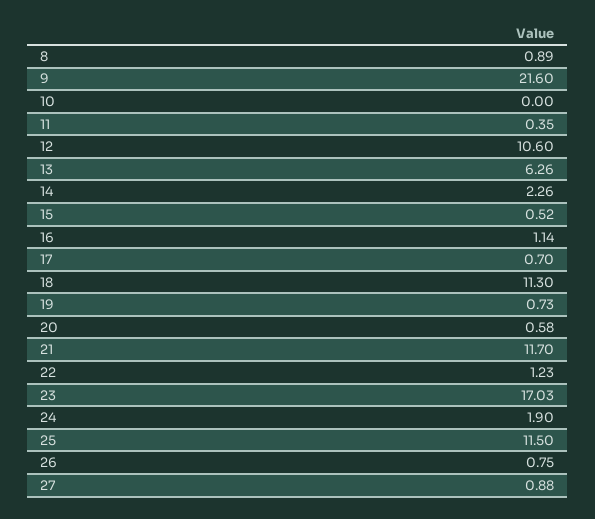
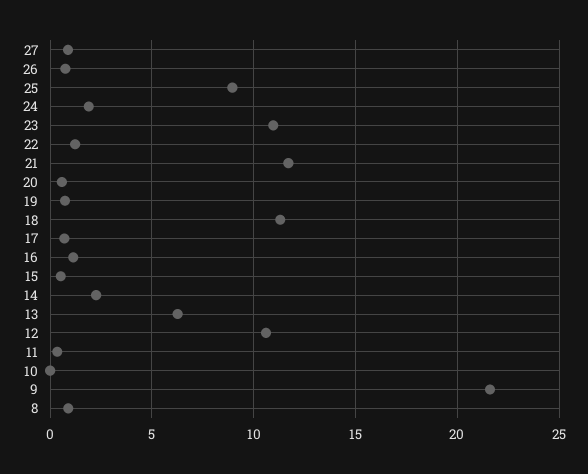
  {
    "8": 0.89,
    "9": 21.6,
    "10": 0,
    "11": 0.35,
    "12": 10.6,
    "13": 6.26,
    "14": 2.26,
    "15": 0.52,
    "16": 1.14,
    "17": 0.7,
    "18": 11.3,
    "19": 0.73,
    "20": 0.58,
    "21": 11.7,
    "22": 1.23,
-   "23": 17.03,
+   "23": 11,
    "24": 1.9,
-   "25": 11.5,
+   "25": 9,
    "26": 0.75,
    "27": 0.88
  }

